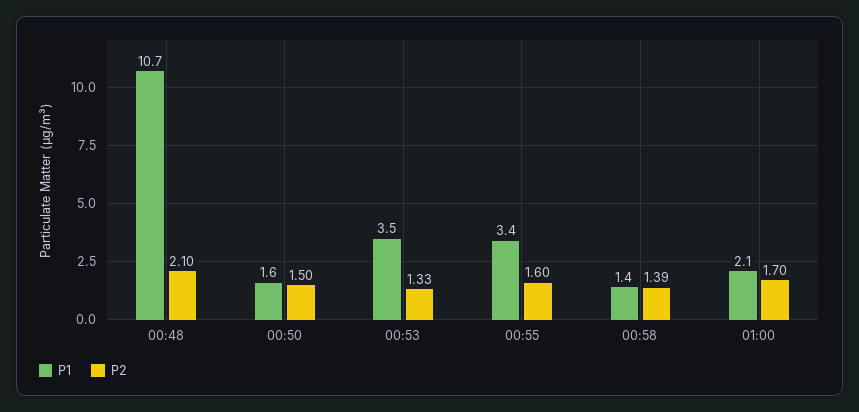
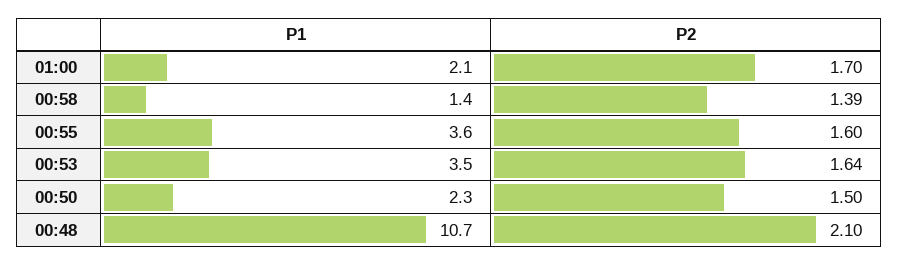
  {
    "P1": {
      "00:48": 10.7,
-     "00:50": 1.6,
+     "00:50": 2.3,
      "00:53": 3.5,
-     "00:55": 3.4,
+     "00:55": 3.6,
      "00:58": 1.4,
      "01:00": 2.1
    },
    "P2": {
      "00:48": 2.1,
      "00:50": 1.5,
-     "00:53": 1.33,
+     "00:53": 1.64,
      "00:55": 1.6,
      "00:58": 1.39,
      "01:00": 1.7
    }
  }

